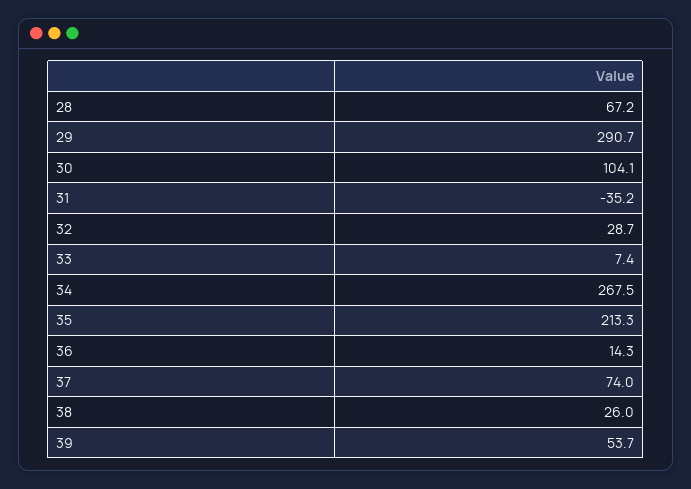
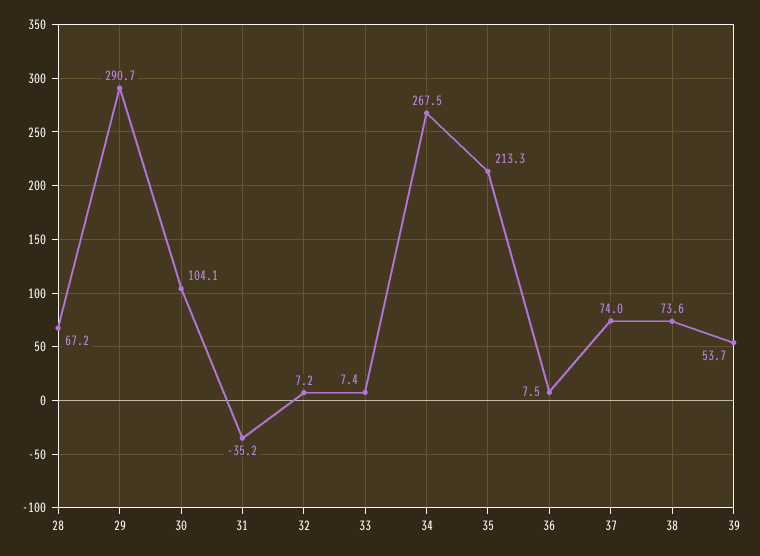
  {
    "28": 67.2,
    "29": 290.7,
    "30": 104.1,
    "31": -35.2,
-   "32": 28.7,
+   "32": 7.2,
    "33": 7.4,
    "34": 267.5,
    "35": 213.3,
-   "36": 14.3,
+   "36": 7.5,
    "37": 74,
-   "38": 26,
+   "38": 73.6,
    "39": 53.7
  }

